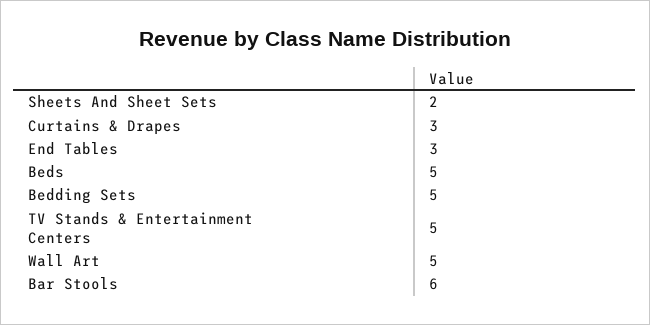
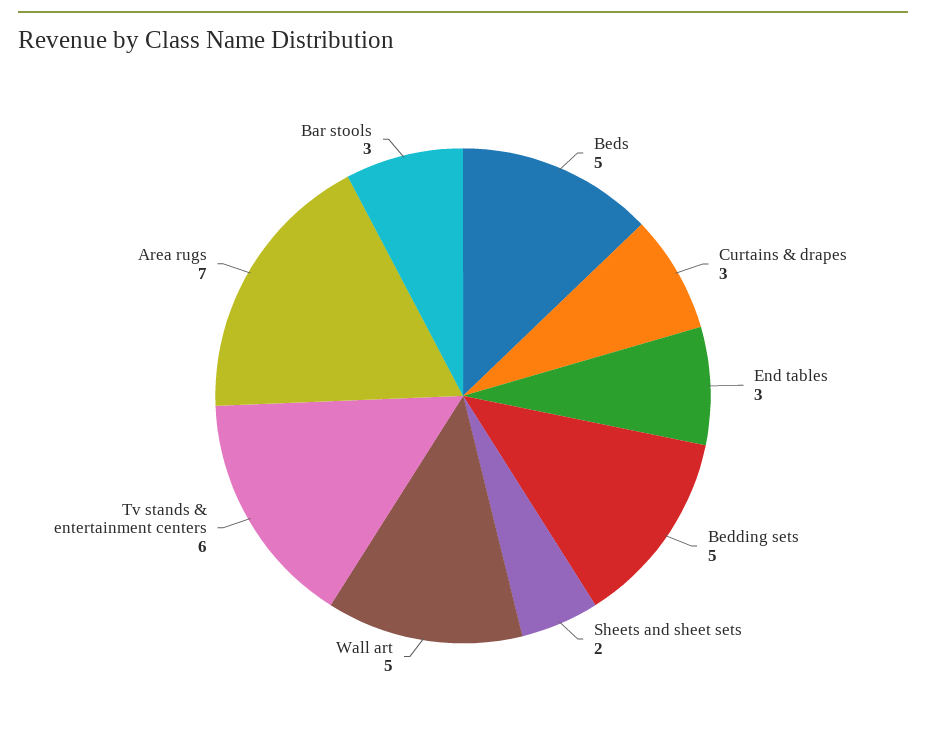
  {
    "Sheets And Sheet Sets": 2,
    "Curtains & Drapes": 3,
    "End Tables": 3,
    "Beds": 5,
    "Bedding Sets": 5,
-   "TV Stands & Entertainment Centers": 5,
+   "TV Stands & Entertainment Centers": 6,
    "Wall Art": 5,
-   "Bar Stools": 6
+   "Bar Stools": 3,
+   "Area rugs": 7
  }

